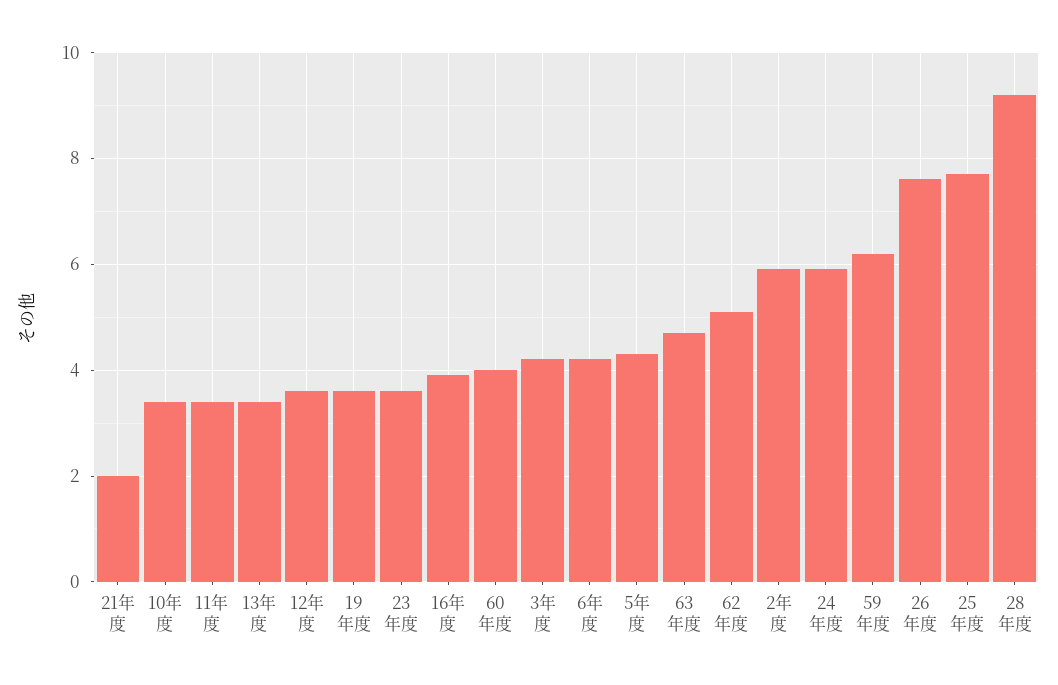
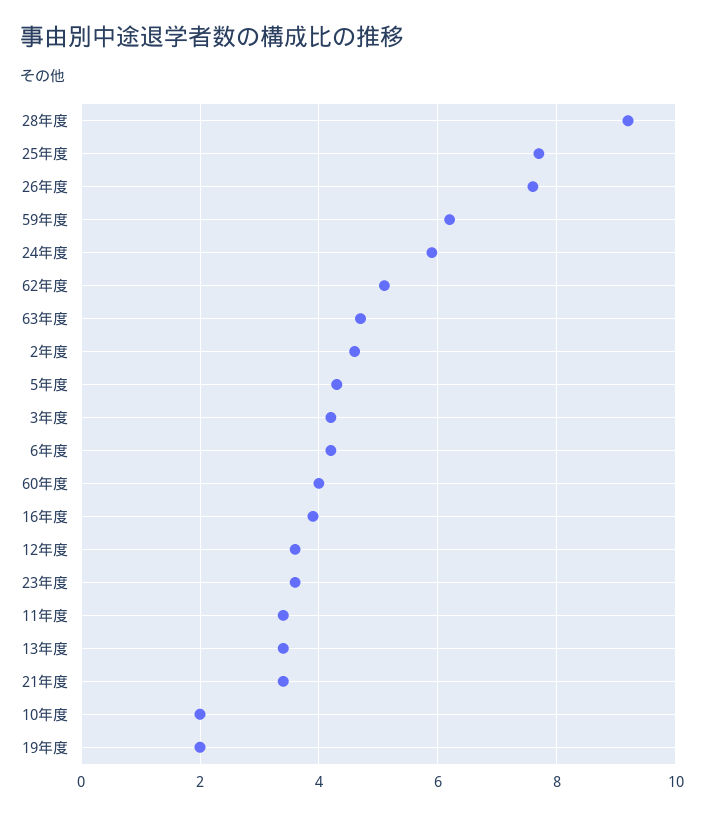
  {
-   "21年度": 2,
+   "21年度": 3.5,
-   "10年度": 3.5,
+   "10年度": 2,
    "11年度": 3.5,
    "13年度": 3.5,
    "12年度": 3.5,
-   "19年度": 3.5,
+   "19年度": 2,
    "23年度": 3.5,
    "16年度": 4,
    "60年度": 4,
    "3年度": 4,
    "6年度": 4,
    "5年度": 4.5,
    "63年度": 4.5,
    "62年度": 5,
-   "2年度": 6,
+   "2年度": 4.5,
    "24年度": 6,
    "59年度": 6,
    "26年度": 7.5,
    "25年度": 7.5,
    "28年度": 9
  }

